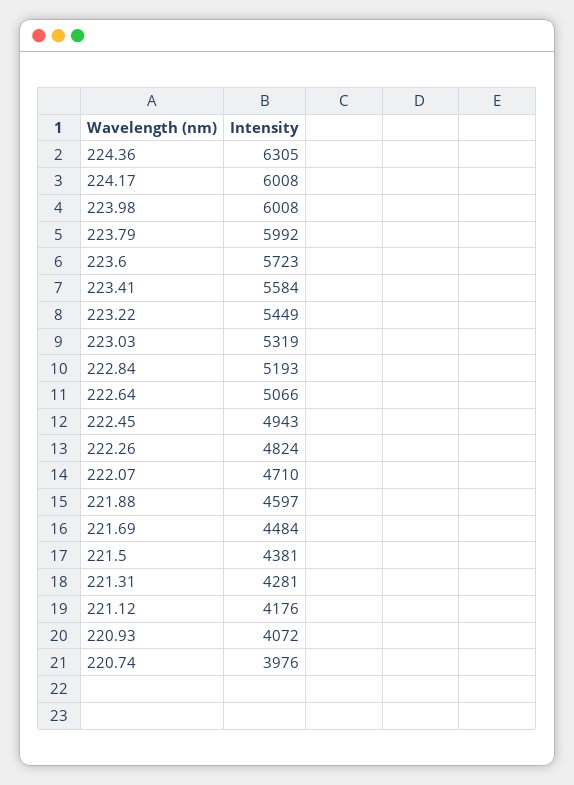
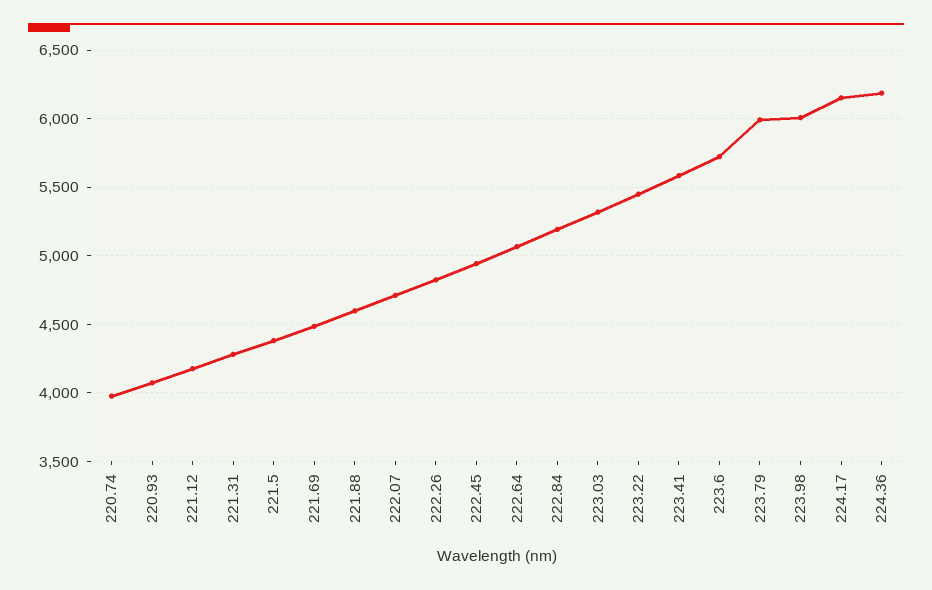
  {
-   "224.36": 6305,
+   "224.36": 6200,
-   "224.17": 6008,
+   "224.17": 6150,
    "223.98": 6008,
    "223.79": 5992,
    "223.6": 5723,
    "223.41": 5584,
    "223.22": 5449,
    "223.03": 5319,
    "222.84": 5193,
    "222.64": 5066,
    "222.45": 4943,
    "222.26": 4824,
    "222.07": 4710,
    "221.88": 4597,
    "221.69": 4484,
    "221.5": 4381,
    "221.31": 4281,
    "221.12": 4176,
    "220.93": 4072,
    "220.74": 3976
  }

